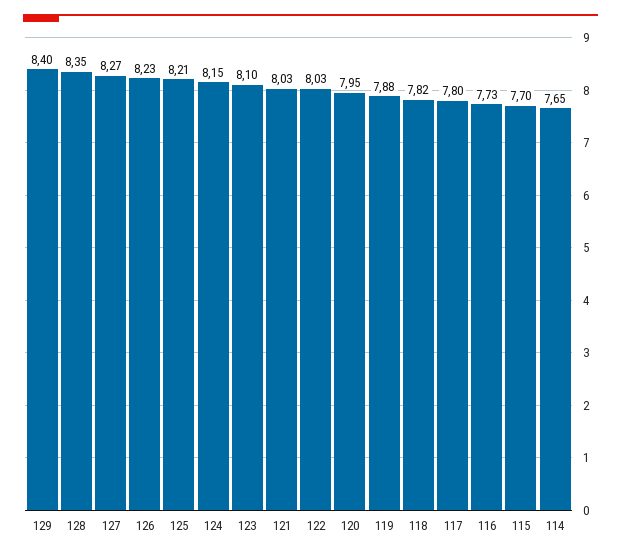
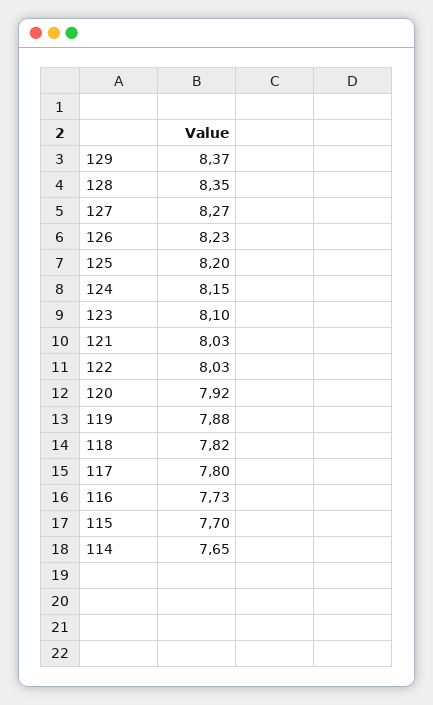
  {
-   "129": 8.4,
+   "129": 8.37,
    "128": 8.35,
    "127": 8.27,
    "126": 8.23,
-   "125": 8.21,
+   "125": 8.2,
    "124": 8.15,
    "123": 8.1,
    "121": 8.03,
    "122": 8.03,
-   "120": 7.95,
+   "120": 7.92,
    "119": 7.88,
    "118": 7.82,
    "117": 7.8,
    "116": 7.73,
    "115": 7.7,
    "114": 7.65
  }

